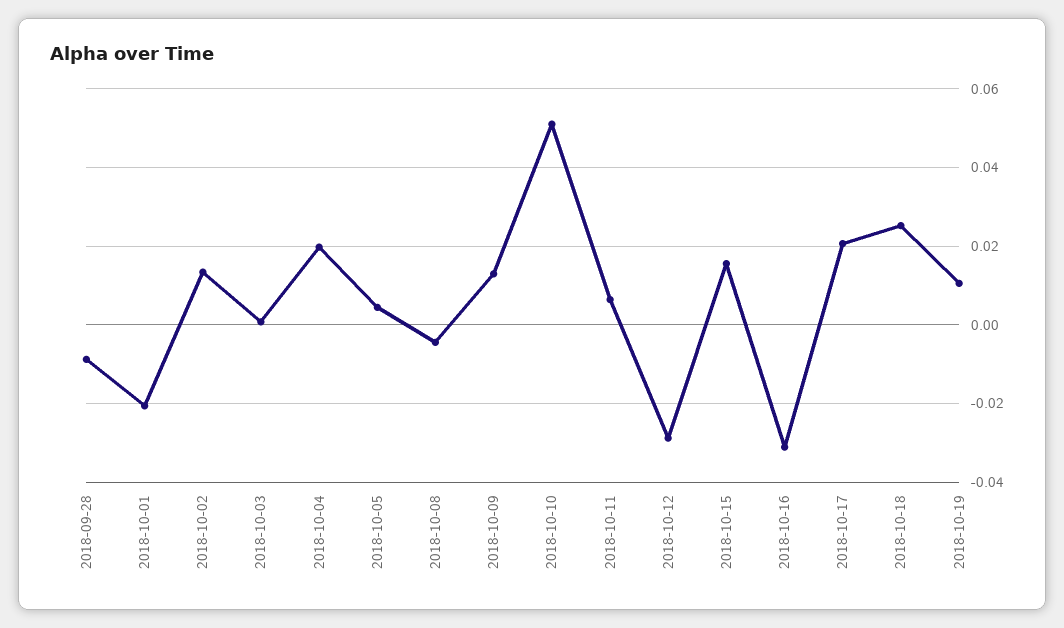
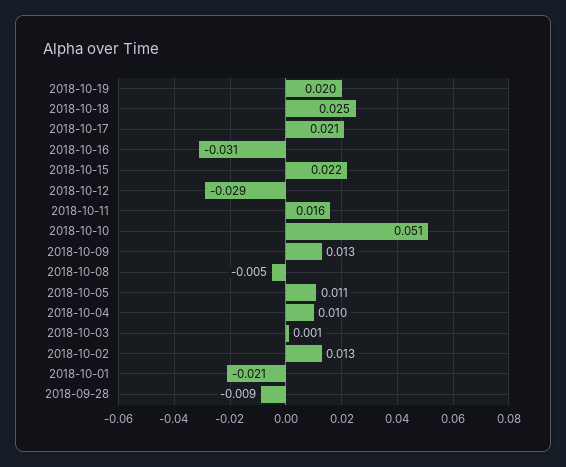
  {
    "2018-09-28": -0.009,
    "2018-10-01": -0.021,
    "2018-10-02": 0.013,
    "2018-10-03": 0.001,
-   "2018-10-04": 0.02,
+   "2018-10-04": 0.01,
-   "2018-10-05": 0.004,
+   "2018-10-05": 0.011,
    "2018-10-08": -0.005,
    "2018-10-09": 0.013,
    "2018-10-10": 0.051,
-   "2018-10-11": 0.006,
+   "2018-10-11": 0.016,
    "2018-10-12": -0.029,
-   "2018-10-15": 0.016,
+   "2018-10-15": 0.022,
    "2018-10-16": -0.031,
    "2018-10-17": 0.021,
    "2018-10-18": 0.025,
-   "2018-10-19": 0.01
+   "2018-10-19": 0.02
  }

